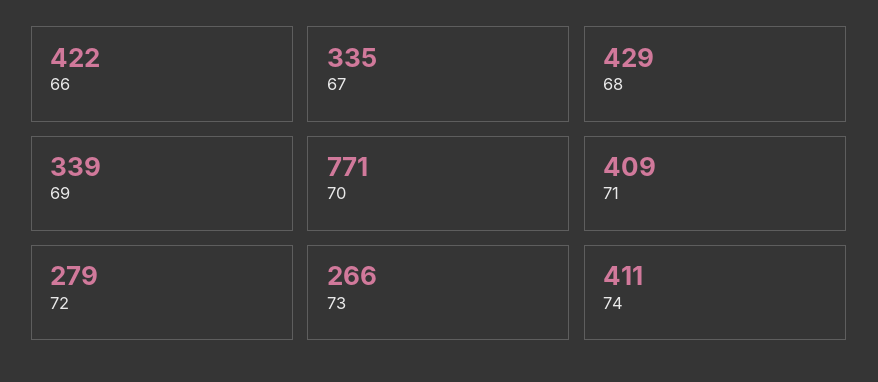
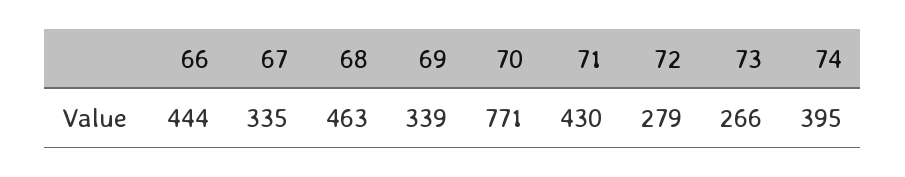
  {
-   "66": 422,
+   "66": 444,
    "67": 335,
-   "68": 429,
+   "68": 463,
    "69": 339,
    "70": 771,
-   "71": 409,
+   "71": 430,
    "72": 279,
    "73": 266,
-   "74": 411
+   "74": 395
  }

